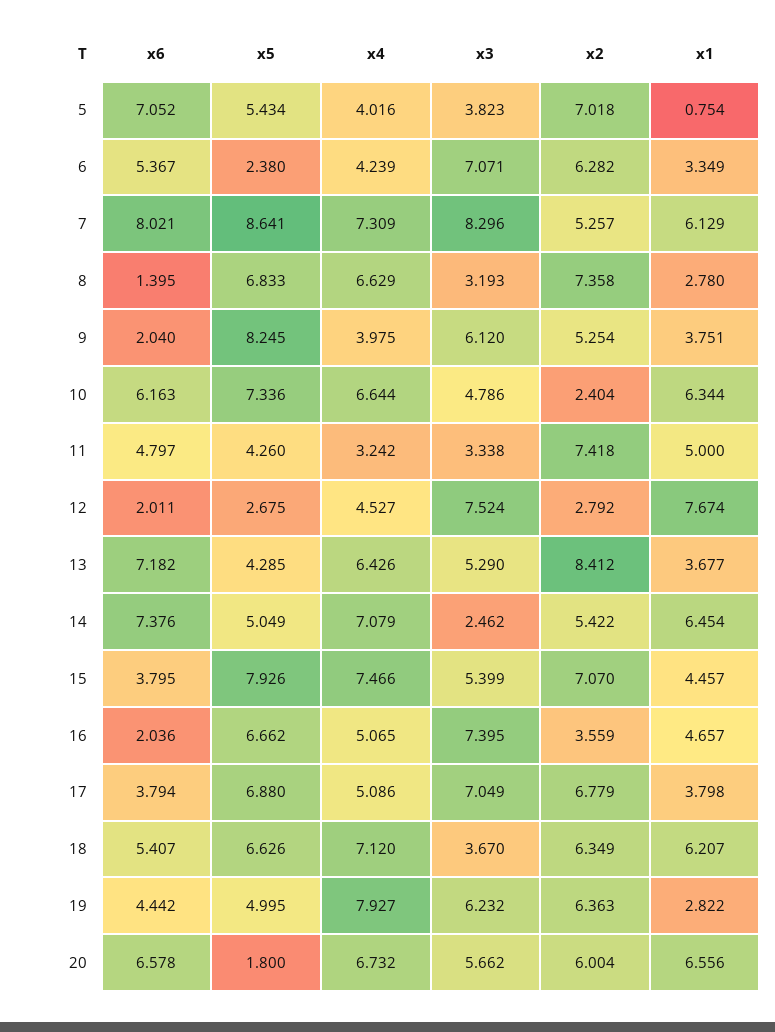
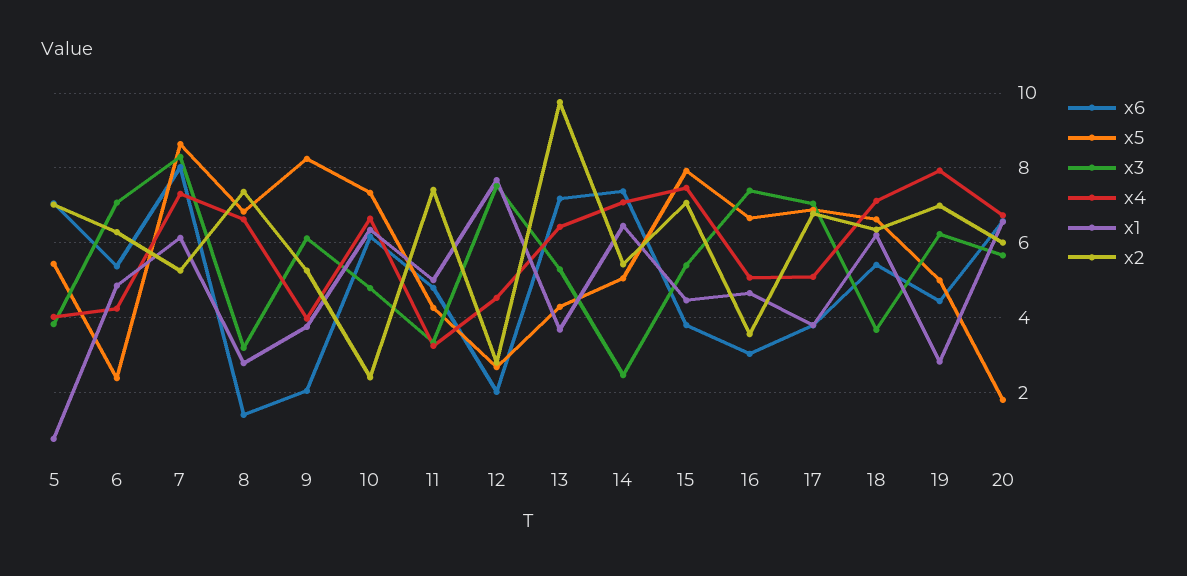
  {
    "x6": {
      "5": 7.052,
      "6": 5.367,
      "7": 8.021,
      "8": 1.395,
      "9": 2.04,
      "10": 6.163,
      "11": 4.797,
      "12": 2.011,
      "13": 7.182,
      "14": 7.376,
      "15": 3.795,
-     "16": 2.036,
+     "16": 3,
      "17": 3.794,
      "18": 5.407,
      "19": 4.442,
      "20": 6.578
    },
    "x5": {
      "5": 5.434,
      "6": 2.38,
      "7": 8.641,
      "8": 6.833,
      "9": 8.245,
      "10": 7.336,
      "11": 4.26,
      "12": 2.675,
      "13": 4.285,
      "14": 5.049,
      "15": 7.926,
      "16": 6.662,
      "17": 6.88,
      "18": 6.626,
      "19": 4.995,
      "20": 1.8
    },
    "x4": {
      "5": 4.016,
      "6": 4.239,
      "7": 7.309,
      "8": 6.629,
      "9": 3.975,
      "10": 6.644,
      "11": 3.242,
      "12": 4.527,
      "13": 6.426,
      "14": 7.079,
      "15": 7.466,
      "16": 5.065,
      "17": 5.086,
      "18": 7.12,
      "19": 7.927,
      "20": 6.732
    },
    "x3": {
      "5": 3.823,
      "6": 7.071,
      "7": 8.296,
      "8": 3.193,
      "9": 6.12,
      "10": 4.786,
      "11": 3.338,
      "12": 7.524,
      "13": 5.29,
      "14": 2.462,
      "15": 5.399,
      "16": 7.395,
      "17": 7.049,
      "18": 3.67,
      "19": 6.232,
      "20": 5.662
    },
    "x2": {
      "5": 7.018,
      "6": 6.282,
      "7": 5.257,
      "8": 7.358,
      "9": 5.254,
      "10": 2.404,
      "11": 7.418,
      "12": 2.792,
-     "13": 8.412,
+     "13": 9.8,
      "14": 5.422,
      "15": 7.07,
      "16": 3.559,
      "17": 6.779,
      "18": 6.349,
-     "19": 6.363,
+     "19": 7,
      "20": 6.004
    },
    "x1": {
      "5": 0.754,
-     "6": 3.349,
+     "6": 4.8,
      "7": 6.129,
      "8": 2.78,
      "9": 3.751,
      "10": 6.344,
      "11": 5,
      "12": 7.674,
      "13": 3.677,
      "14": 6.454,
      "15": 4.457,
      "16": 4.657,
      "17": 3.798,
      "18": 6.207,
      "19": 2.822,
      "20": 6.556
    }
  }

